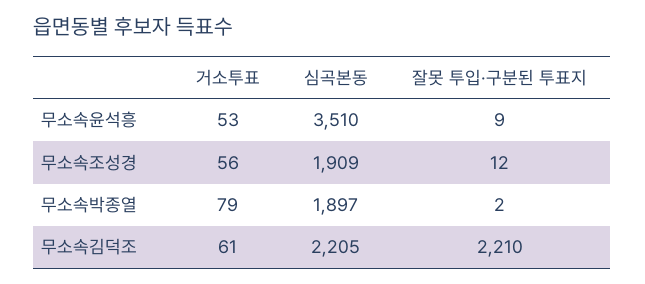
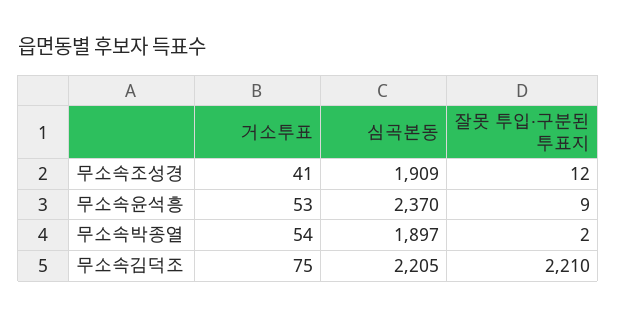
  {
    "거소투표": {
      "무소속윤석흥": 53,
-     "무소속조성경": 56,
+     "무소속조성경": 41,
-     "무소속박종열": 79,
+     "무소속박종열": 54,
-     "무소속김덕조": 61
+     "무소속김덕조": 75
    },
    "심곡본동": {
-     "무소속윤석흥": 3510,
+     "무소속윤석흥": 2370,
      "무소속조성경": 1909,
      "무소속박종열": 1897,
      "무소속김덕조": 2205
    },
    "잘못 투입·구분된 투표지": {
      "무소속윤석흥": 9,
      "무소속조성경": 12,
      "무소속박종열": 2,
      "무소속김덕조": 2210
    }
  }

